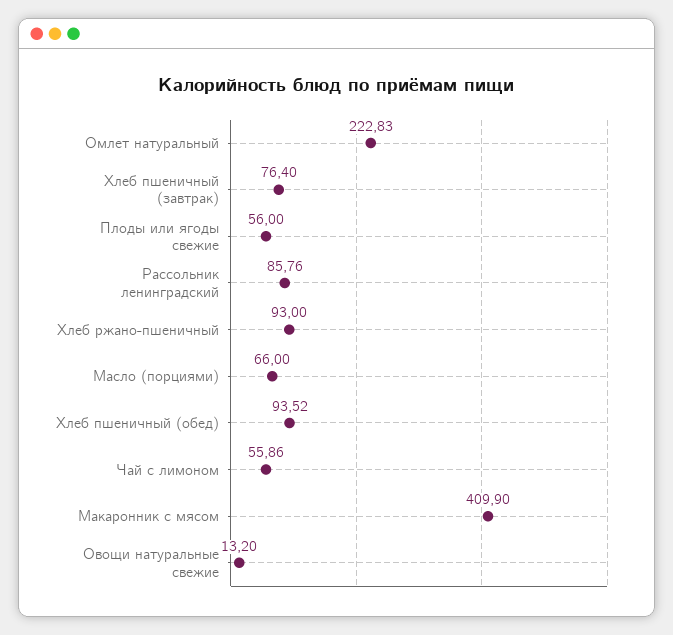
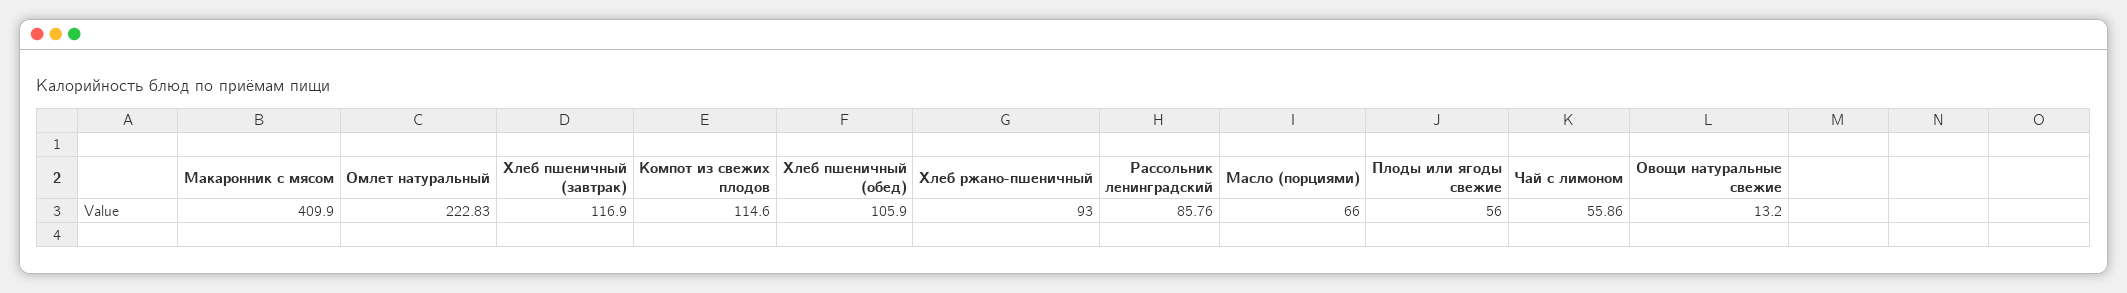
  {
    "Омлет натуральный": 222.83,
-   "Хлеб пшеничный (завтрак)": 76.4,
+   "Хлеб пшеничный (завтрак)": 116.9,
    "Плоды или ягоды свежие": 56,
    "Рассольник ленинградский": 85.76,
    "Хлеб ржано-пшеничный": 93,
    "Масло (порциями)": 66,
-   "Хлеб пшеничный (обед)": 93.52,
+   "Хлеб пшеничный (обед)": 105.9,
    "Чай с лимоном": 55.86,
    "Макаронник с мясом": 409.9,
-   "Овощи натуральные свежие": 13.2
+   "Овощи натуральные свежие": 13.2,
+   "Компот из свежих плодов": 114.6
  }

